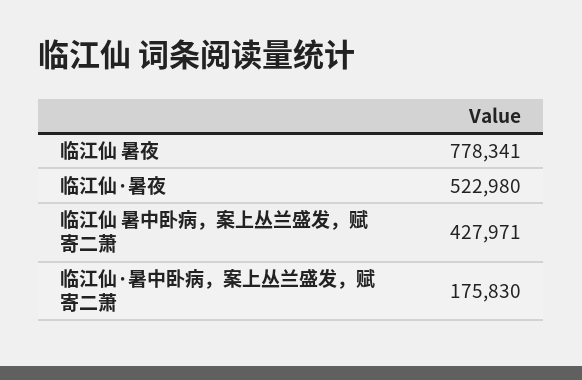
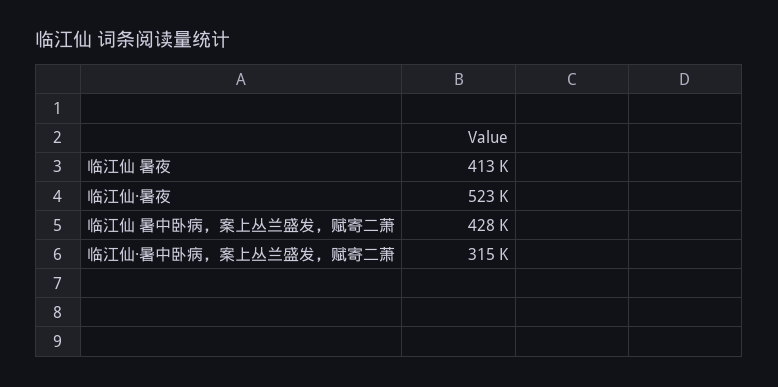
  {
-   "临江仙 暑夜": 778341,
+   "临江仙 暑夜": 413000,
    "临江仙·暑夜": 522980,
    "临江仙 暑中卧病，案上丛兰盛发，赋寄二萧": 427971,
-   "临江仙·暑中卧病，案上丛兰盛发，赋寄二萧": 175830
+   "临江仙·暑中卧病，案上丛兰盛发，赋寄二萧": 315000
  }

